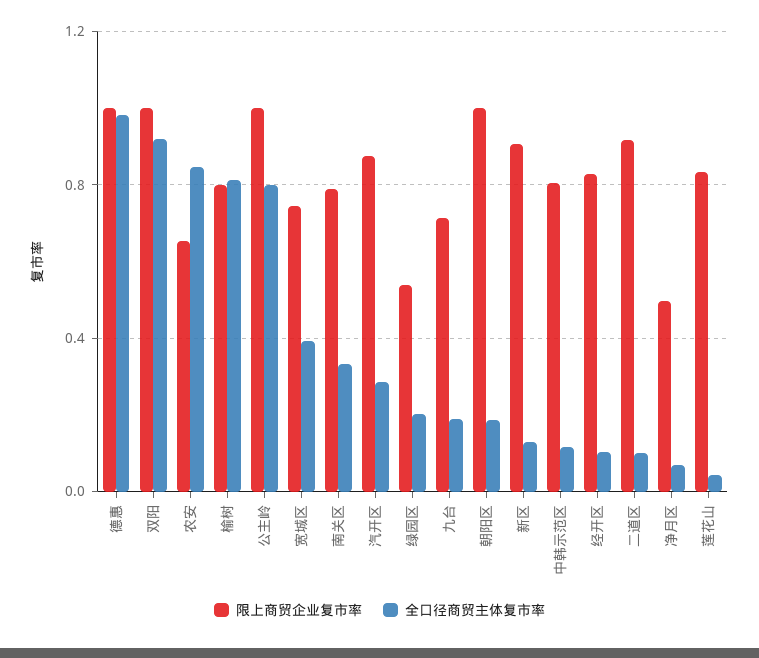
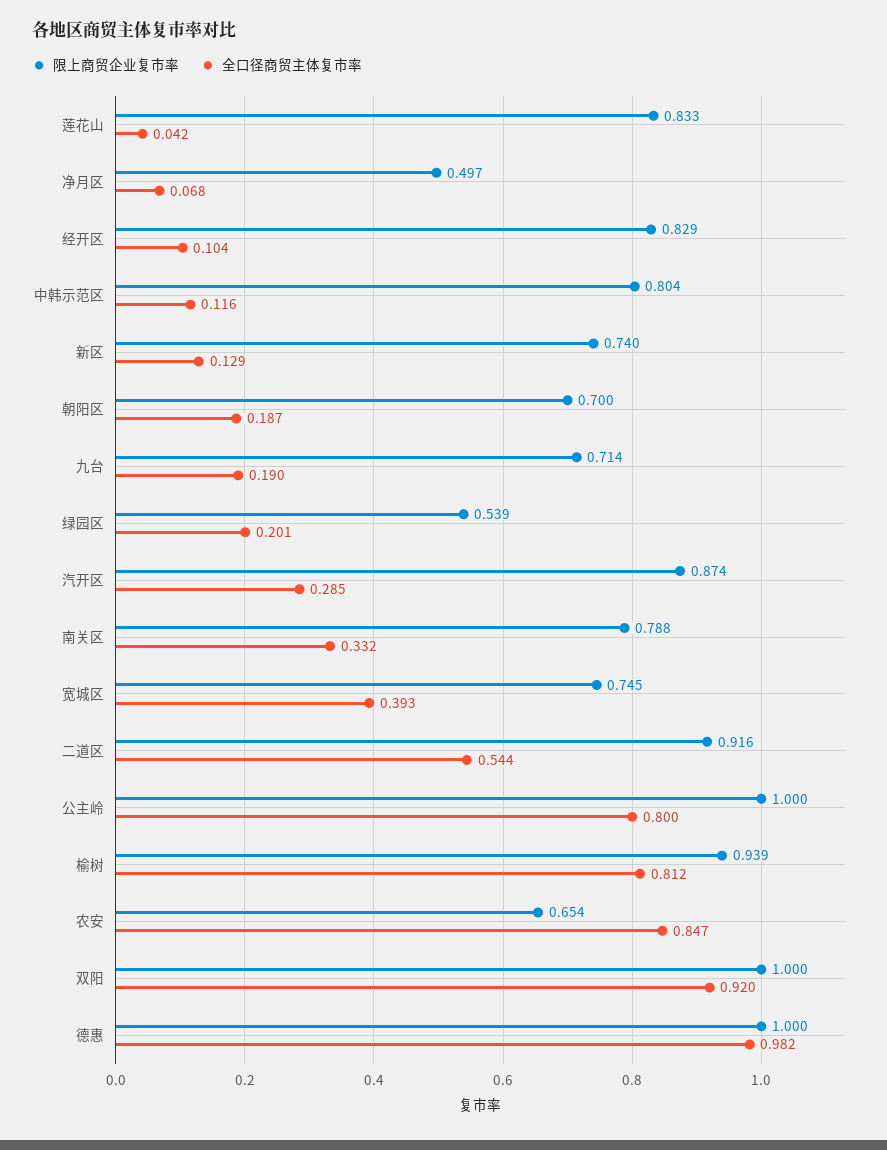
  {
    "限上商贸企业复市率": {
      "德惠": 1,
      "双阳": 1,
      "农安": 0.654,
-     "榆树": 0.8,
+     "榆树": 0.939,
      "公主岭": 1,
      "宽城区": 0.745,
      "南关区": 0.788,
      "汽开区": 0.874,
      "绿园区": 0.539,
      "九台": 0.714,
-     "朝阳区": 1,
+     "朝阳区": 0.7,
-     "新区": 0.9,
+     "新区": 0.74,
      "中韩示范区": 0.804,
      "经开区": 0.829,
      "二道区": 0.916,
      "净月区": 0.497,
      "莲花山": 0.833
    },
    "全口径商贸主体复市率": {
      "德惠": 0.982,
      "双阳": 0.92,
      "农安": 0.847,
      "榆树": 0.812,
      "公主岭": 0.8,
      "宽城区": 0.393,
      "南关区": 0.332,
      "汽开区": 0.285,
      "绿园区": 0.201,
      "九台": 0.19,
      "朝阳区": 0.187,
      "新区": 0.129,
      "中韩示范区": 0.116,
      "经开区": 0.104,
-     "二道区": 0.1,
+     "二道区": 0.544,
      "净月区": 0.068,
      "莲花山": 0.042
    }
  }

